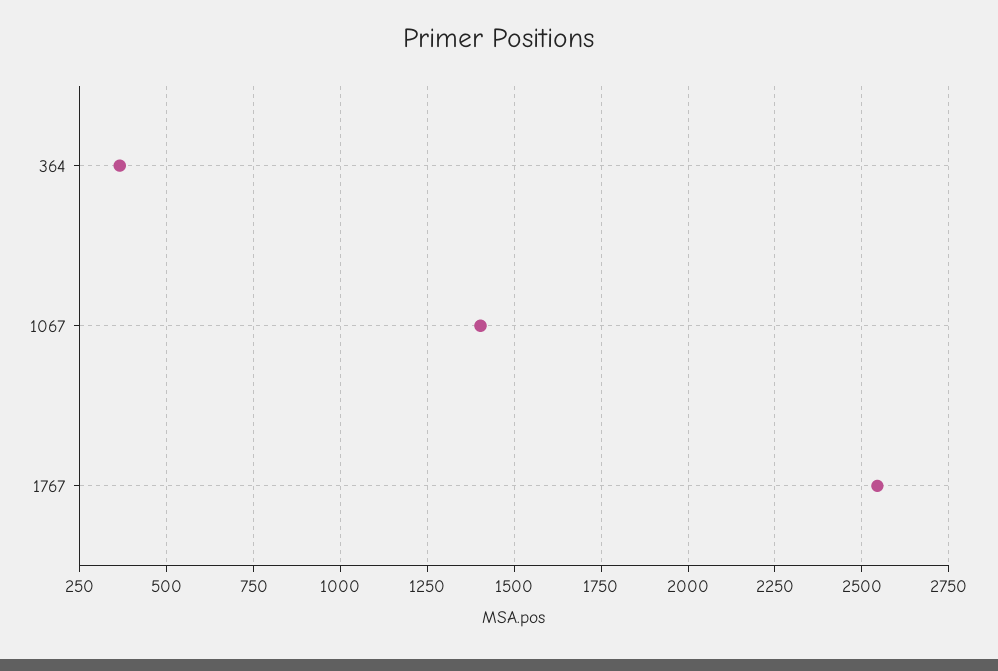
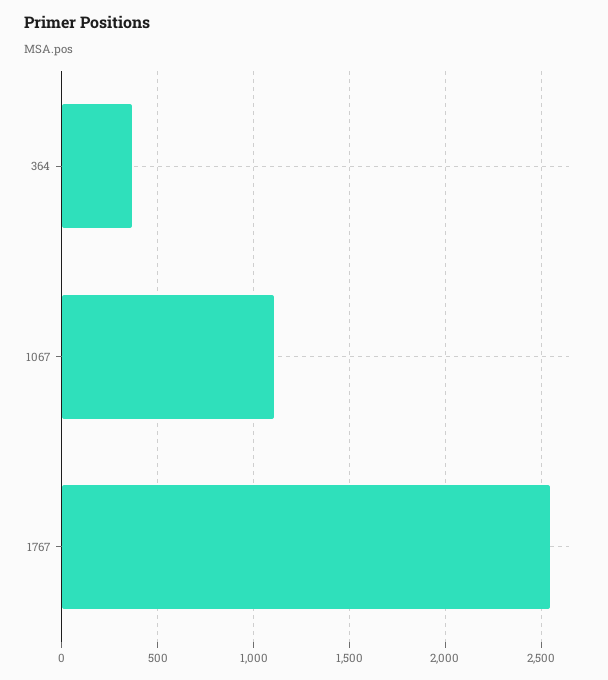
  {
    "364": 375,
-   "1067": 1400,
+   "1067": 1100,
    "1767": 2550
  }

